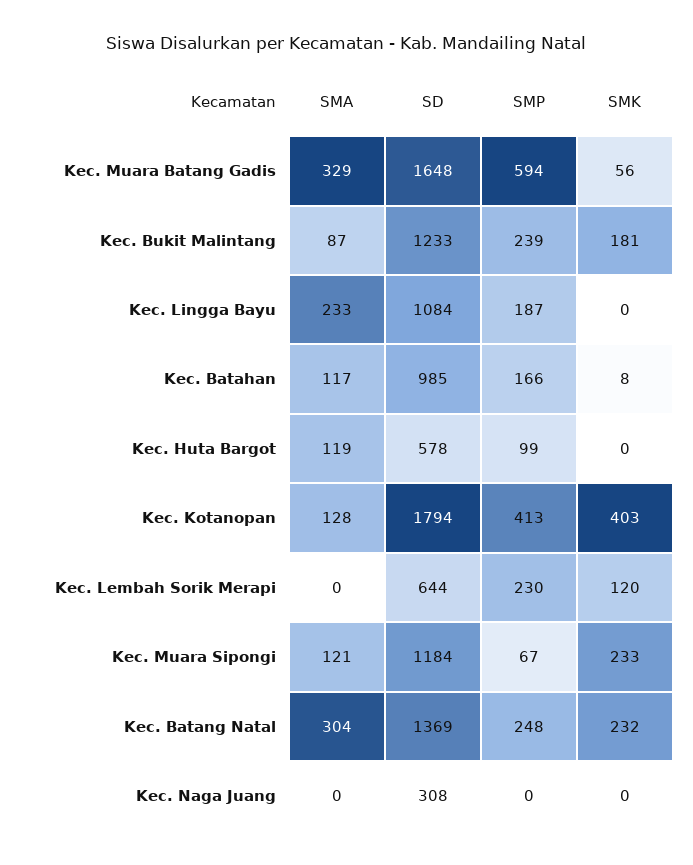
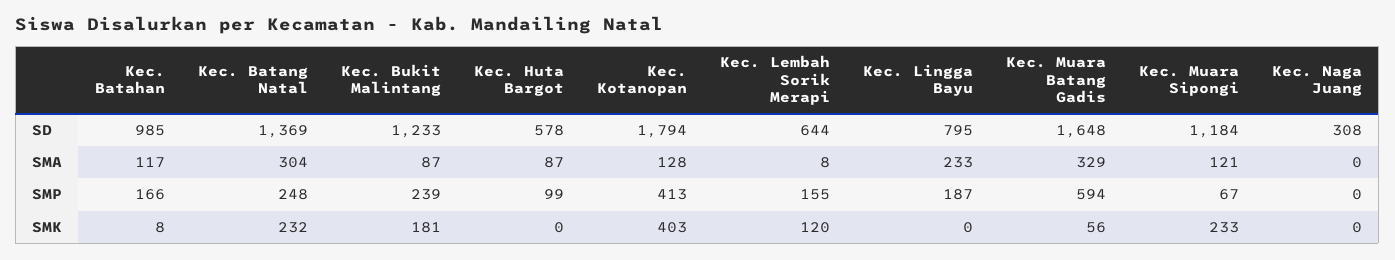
  {
    "SMA": {
      "Kec. Muara Batang Gadis": 329,
      "Kec. Bukit Malintang": 87,
      "Kec. Lingga Bayu": 233,
      "Kec. Batahan": 117,
-     "Kec. Huta Bargot": 119,
+     "Kec. Huta Bargot": 87,
      "Kec. Kotanopan": 128,
-     "Kec. Lembah Sorik Merapi": 0,
+     "Kec. Lembah Sorik Merapi": 8,
      "Kec. Muara Sipongi": 121,
      "Kec. Batang Natal": 304,
      "Kec. Naga Juang": 0
    },
    "SD": {
      "Kec. Muara Batang Gadis": 1648,
      "Kec. Bukit Malintang": 1233,
-     "Kec. Lingga Bayu": 1084,
+     "Kec. Lingga Bayu": 795,
      "Kec. Batahan": 985,
      "Kec. Huta Bargot": 578,
      "Kec. Kotanopan": 1794,
      "Kec. Lembah Sorik Merapi": 644,
      "Kec. Muara Sipongi": 1184,
      "Kec. Batang Natal": 1369,
      "Kec. Naga Juang": 308
    },
    "SMP": {
      "Kec. Muara Batang Gadis": 594,
      "Kec. Bukit Malintang": 239,
      "Kec. Lingga Bayu": 187,
      "Kec. Batahan": 166,
      "Kec. Huta Bargot": 99,
      "Kec. Kotanopan": 413,
-     "Kec. Lembah Sorik Merapi": 230,
+     "Kec. Lembah Sorik Merapi": 155,
      "Kec. Muara Sipongi": 67,
      "Kec. Batang Natal": 248,
      "Kec. Naga Juang": 0
    },
    "SMK": {
      "Kec. Muara Batang Gadis": 56,
      "Kec. Bukit Malintang": 181,
      "Kec. Lingga Bayu": 0,
      "Kec. Batahan": 8,
      "Kec. Huta Bargot": 0,
      "Kec. Kotanopan": 403,
      "Kec. Lembah Sorik Merapi": 120,
      "Kec. Muara Sipongi": 233,
      "Kec. Batang Natal": 232,
      "Kec. Naga Juang": 0
    }
  }

